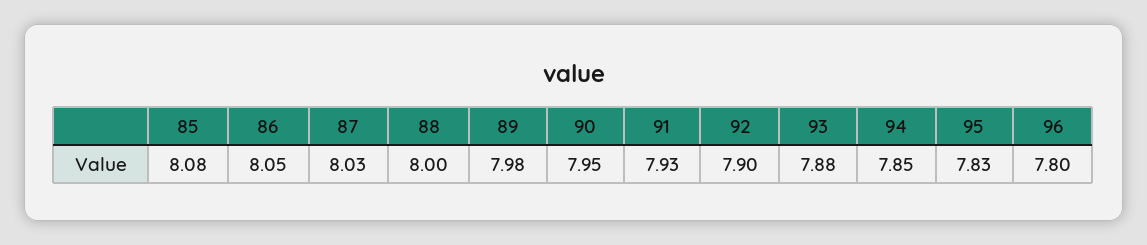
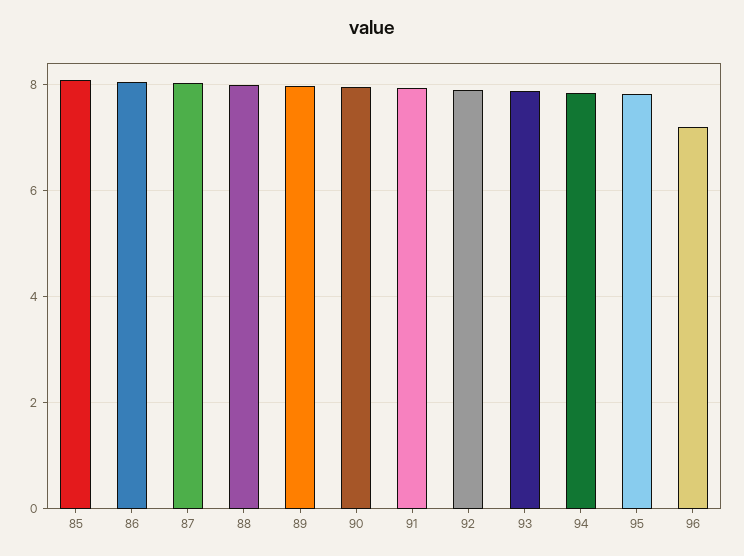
  {
    "85": 8.08,
    "86": 8.05,
    "87": 8.03,
    "88": 8,
    "89": 7.98,
    "90": 7.95,
    "91": 7.93,
    "92": 7.9,
    "93": 7.88,
    "94": 7.85,
    "95": 7.83,
-   "96": 7.8
+   "96": 7.2
  }

